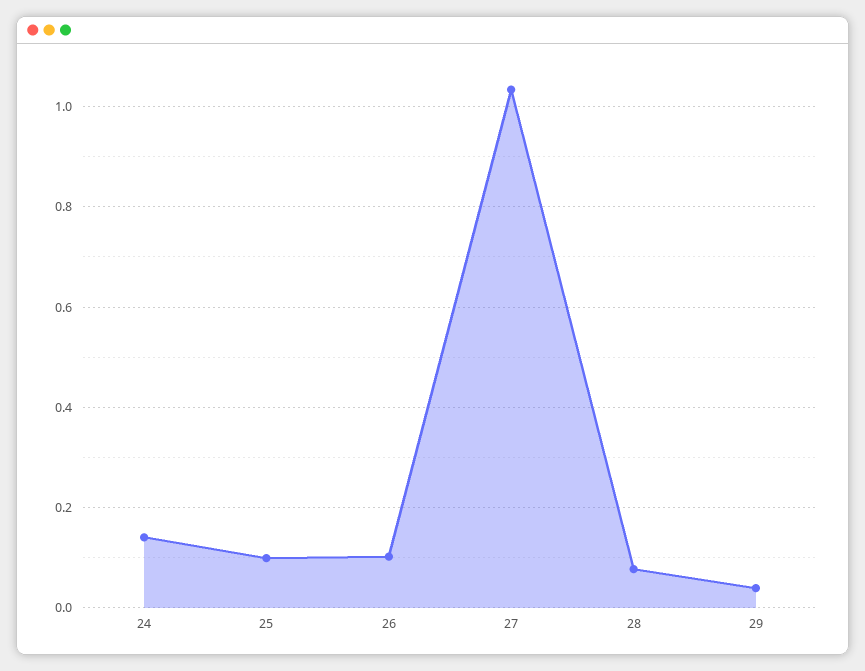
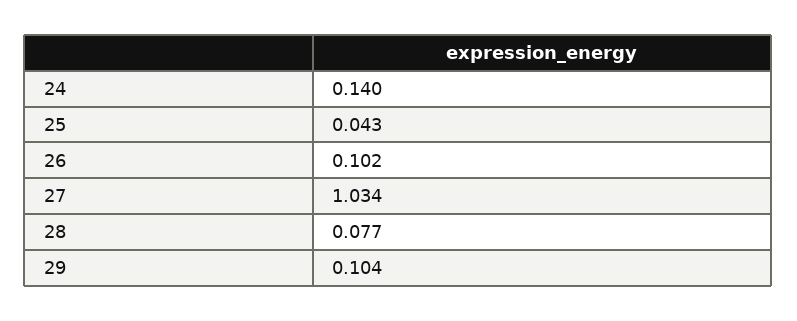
  {
    "24": 0.14,
-   "25": 0.1,
+   "25": 0.043,
    "26": 0.102,
    "27": 1.034,
    "28": 0.077,
-   "29": 0.04
+   "29": 0.104
  }

